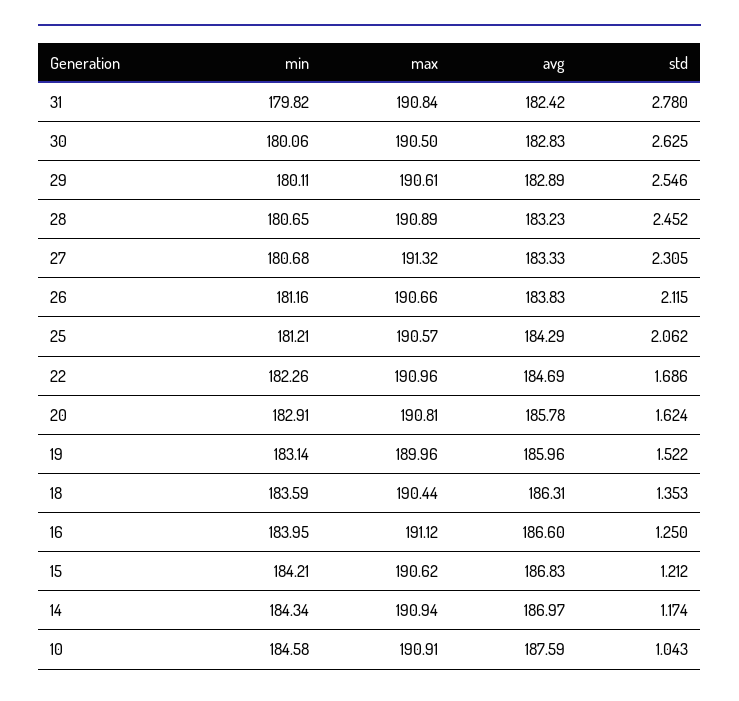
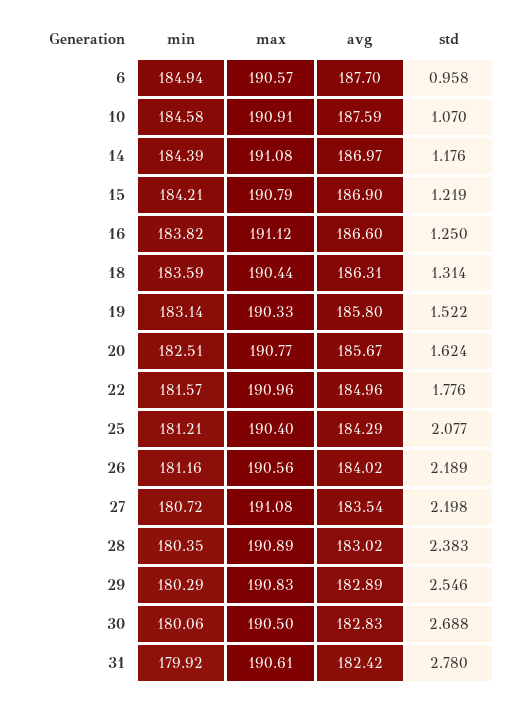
  {
    "min": {
-     "31": 179.82,
+     "31": 179.92,
      "30": 180.06,
-     "29": 180.11,
+     "29": 180.29,
-     "28": 180.65,
+     "28": 180.35,
-     "27": 180.68,
+     "27": 180.72,
      "26": 181.16,
      "25": 181.21,
-     "22": 182.26,
+     "22": 181.57,
-     "20": 182.91,
+     "20": 182.51,
      "19": 183.14,
      "18": 183.59,
-     "16": 183.95,
+     "16": 183.82,
      "15": 184.21,
-     "14": 184.34,
+     "14": 184.39,
-     "10": 184.58
+     "10": 184.58,
+     "6": 184.94
    },
    "max": {
-     "31": 190.84,
+     "31": 190.61,
      "30": 190.5,
-     "29": 190.61,
+     "29": 190.83,
      "28": 190.89,
-     "27": 191.32,
+     "27": 191.08,
-     "26": 190.66,
+     "26": 190.56,
-     "25": 190.57,
+     "25": 190.4,
      "22": 190.96,
-     "20": 190.81,
+     "20": 190.77,
-     "19": 189.96,
+     "19": 190.33,
      "18": 190.44,
      "16": 191.12,
-     "15": 190.62,
+     "15": 190.79,
-     "14": 190.94,
+     "14": 191.08,
-     "10": 190.91
+     "10": 190.91,
+     "6": 190.57
    },
    "avg": {
      "31": 182.42,
      "30": 182.83,
      "29": 182.89,
-     "28": 183.23,
+     "28": 183.02,
-     "27": 183.33,
+     "27": 183.54,
-     "26": 183.83,
+     "26": 184.02,
      "25": 184.29,
-     "22": 184.69,
+     "22": 184.96,
-     "20": 185.78,
+     "20": 185.67,
-     "19": 185.96,
+     "19": 185.8,
      "18": 186.31,
      "16": 186.6,
-     "15": 186.83,
+     "15": 186.9,
      "14": 186.97,
-     "10": 187.59
+     "10": 187.59,
+     "6": 187.7
    },
    "std": {
      "31": 2.78,
-     "30": 2.625,
+     "30": 2.688,
      "29": 2.546,
-     "28": 2.452,
+     "28": 2.383,
-     "27": 2.305,
+     "27": 2.198,
-     "26": 2.115,
+     "26": 2.189,
-     "25": 2.062,
+     "25": 2.077,
-     "22": 1.686,
+     "22": 1.776,
      "20": 1.624,
      "19": 1.522,
-     "18": 1.353,
+     "18": 1.314,
      "16": 1.25,
-     "15": 1.212,
+     "15": 1.219,
-     "14": 1.174,
+     "14": 1.176,
-     "10": 1.043
+     "10": 1.07,
+     "6": 0.958
    }
  }

